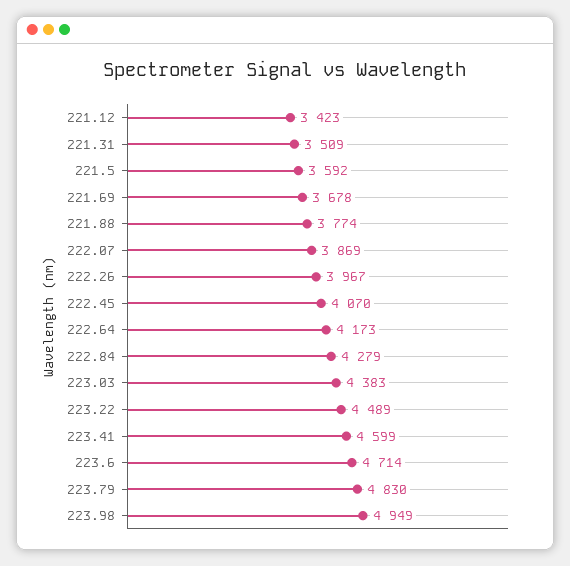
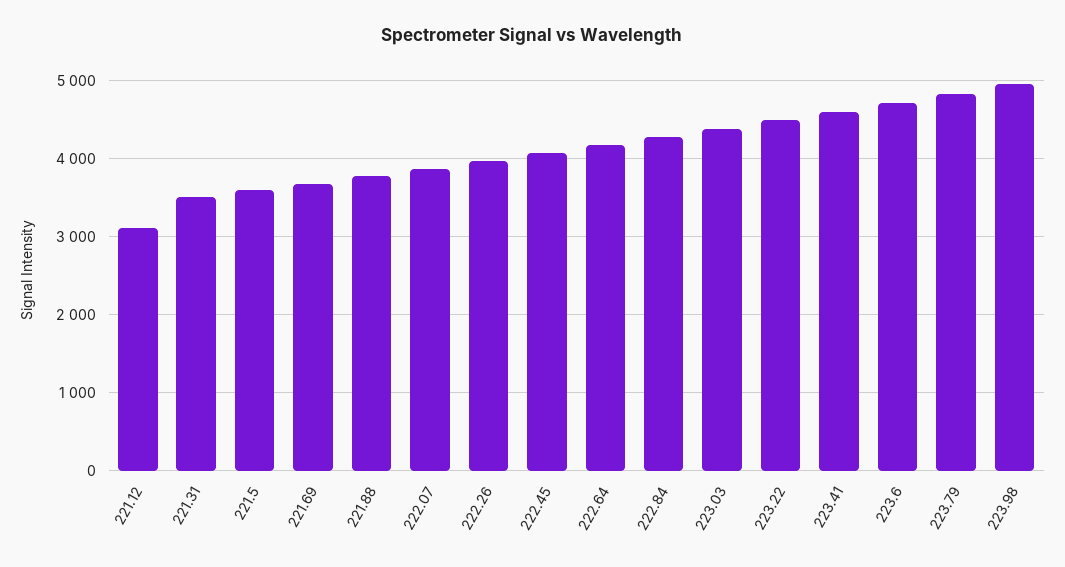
  {
-   "221.12": 3423,
+   "221.12": 3100,
    "221.31": 3509,
    "221.5": 3592,
    "221.69": 3678,
    "221.88": 3774,
    "222.07": 3869,
    "222.26": 3967,
    "222.45": 4070,
    "222.64": 4173,
    "222.84": 4279,
    "223.03": 4383,
    "223.22": 4489,
    "223.41": 4599,
    "223.6": 4714,
    "223.79": 4830,
    "223.98": 4949
  }

